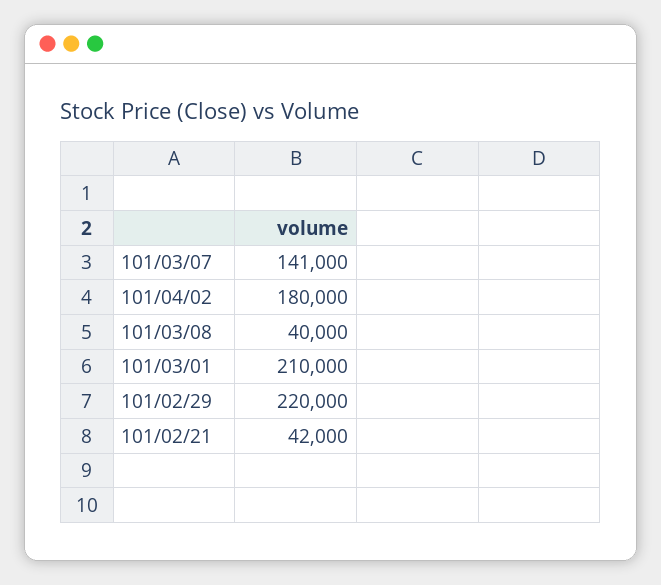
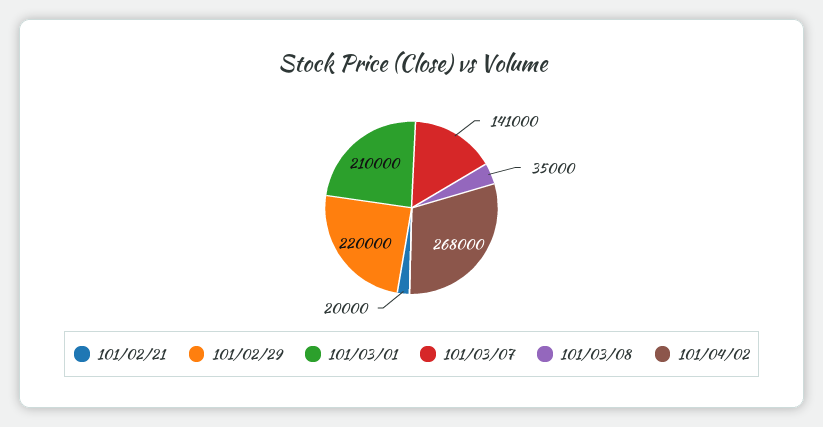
  {
    "101/03/07": 141000,
-   "101/04/02": 180000,
+   "101/04/02": 268000,
-   "101/03/08": 40000,
+   "101/03/08": 35000,
    "101/03/01": 210000,
    "101/02/29": 220000,
-   "101/02/21": 42000
+   "101/02/21": 20000
  }

